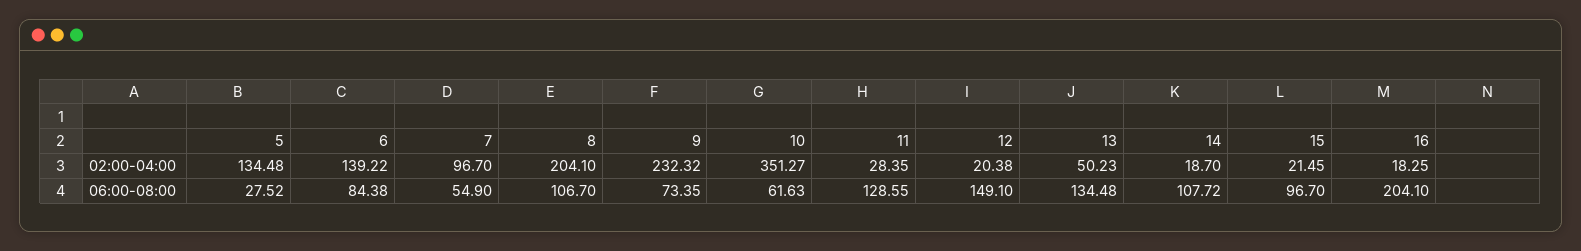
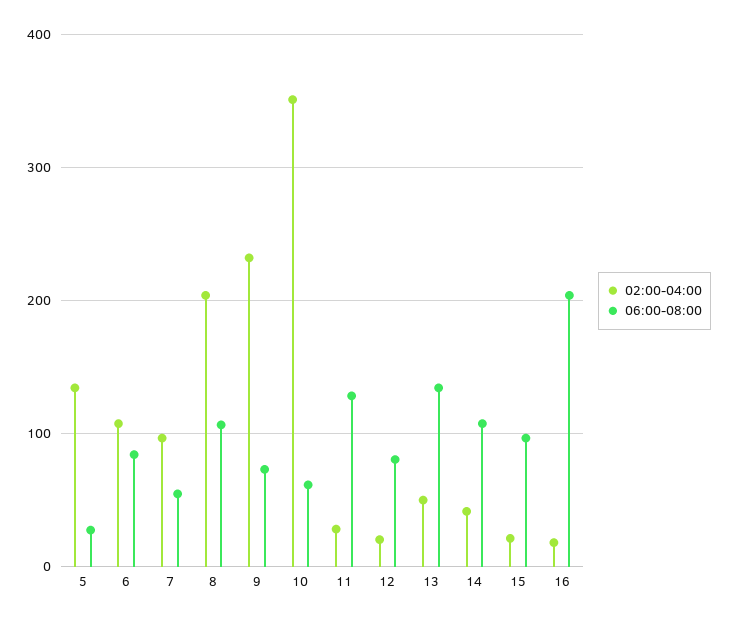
  {
    "02:00-04:00": {
      "5": 134.48,
-     "6": 139.22,
+     "6": 110,
      "7": 96.7,
      "8": 204.1,
      "9": 232.32,
      "10": 351.27,
      "11": 28.35,
      "12": 20.38,
      "13": 50.23,
-     "14": 18.7,
+     "14": 40,
      "15": 21.45,
      "16": 18.25
    },
    "06:00-08:00": {
      "5": 27.52,
      "6": 84.38,
      "7": 54.9,
      "8": 106.7,
      "9": 73.35,
      "10": 61.63,
      "11": 128.55,
-     "12": 149.1,
+     "12": 80,
      "13": 134.48,
      "14": 107.72,
      "15": 96.7,
      "16": 204.1
    }
  }

